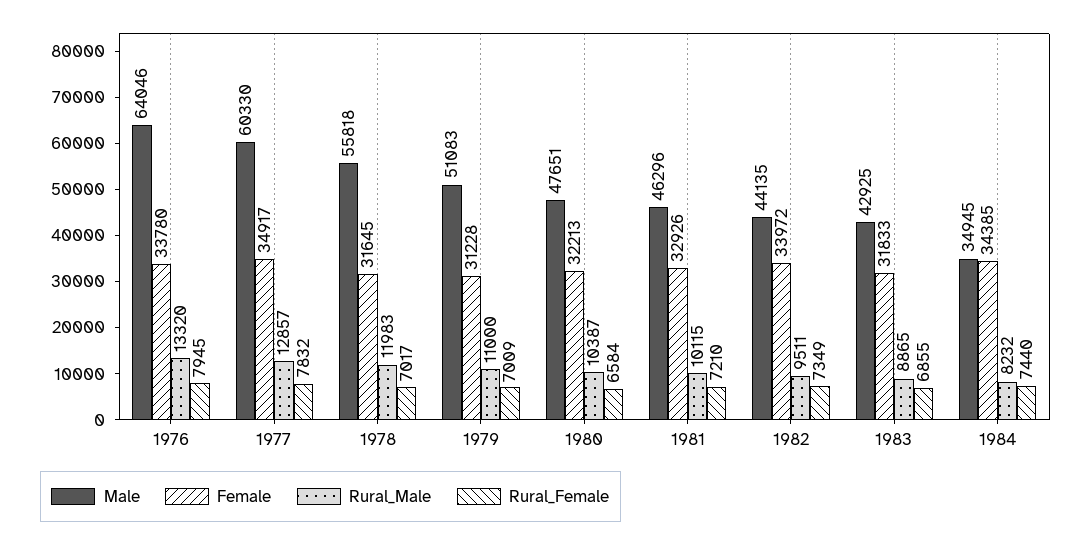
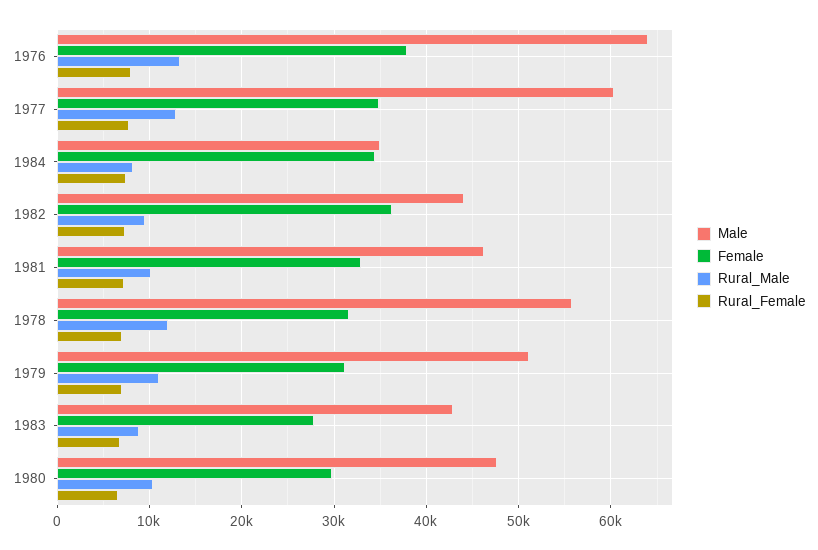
  {
    "Male": {
      "1976": 64046,
      "1977": 60330,
      "1978": 55818,
      "1979": 51083,
      "1980": 47651,
      "1981": 46296,
      "1982": 44135,
      "1983": 42925,
      "1984": 34945
    },
    "Female": {
-     "1976": 33780,
+     "1976": 38000,
      "1977": 34917,
      "1978": 31645,
      "1979": 31228,
-     "1980": 32213,
+     "1980": 30000,
      "1981": 32926,
-     "1982": 33972,
+     "1982": 36000,
-     "1983": 31833,
+     "1983": 28000,
      "1984": 34385
    },
    "Rural_Male": {
      "1976": 13320,
      "1977": 12857,
      "1978": 11983,
      "1979": 11000,
      "1980": 10387,
      "1981": 10115,
      "1982": 9511,
      "1983": 8865,
      "1984": 8232
    },
    "Rural_Female": {
      "1976": 7945,
      "1977": 7832,
      "1978": 7017,
      "1979": 7009,
      "1980": 6584,
      "1981": 7210,
      "1982": 7349,
      "1983": 6855,
      "1984": 7440
    }
  }

